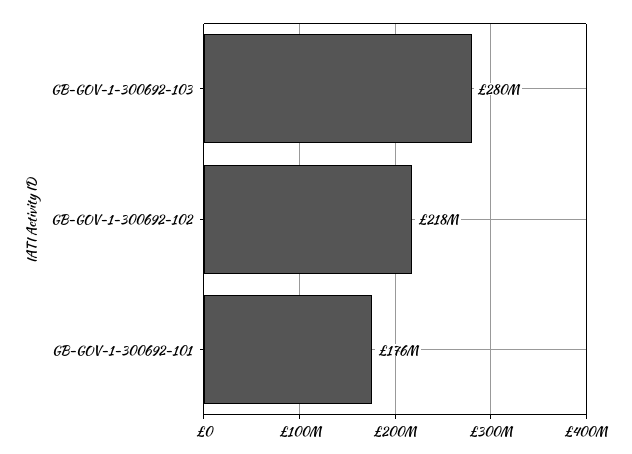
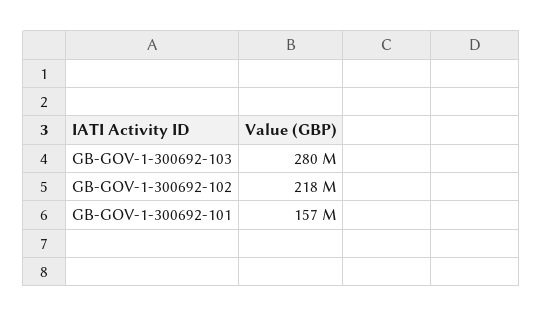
  {
    "GB-GOV-1-300692-103": 280000000,
    "GB-GOV-1-300692-102": 218000000,
-   "GB-GOV-1-300692-101": 176000000
+   "GB-GOV-1-300692-101": 157000000
  }

